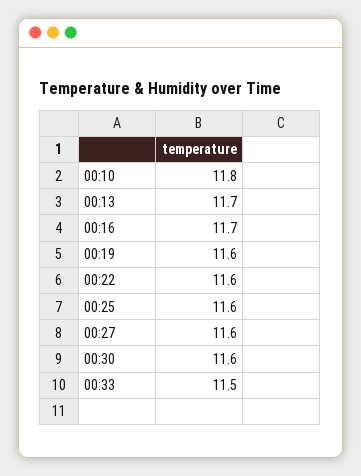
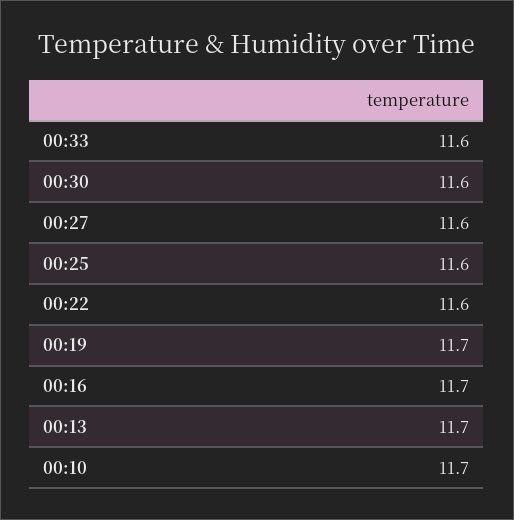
  {
-   "00:10": 11.8,
+   "00:10": 11.7,
    "00:13": 11.7,
    "00:16": 11.7,
-   "00:19": 11.6,
+   "00:19": 11.7,
    "00:22": 11.6,
    "00:25": 11.6,
    "00:27": 11.6,
    "00:30": 11.6,
-   "00:33": 11.5
+   "00:33": 11.6
  }

